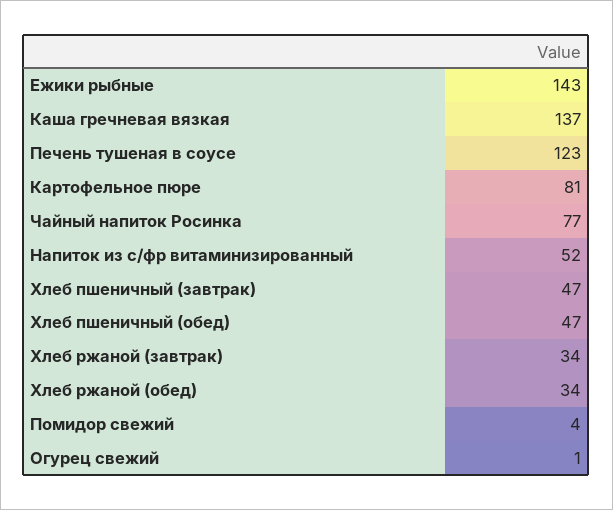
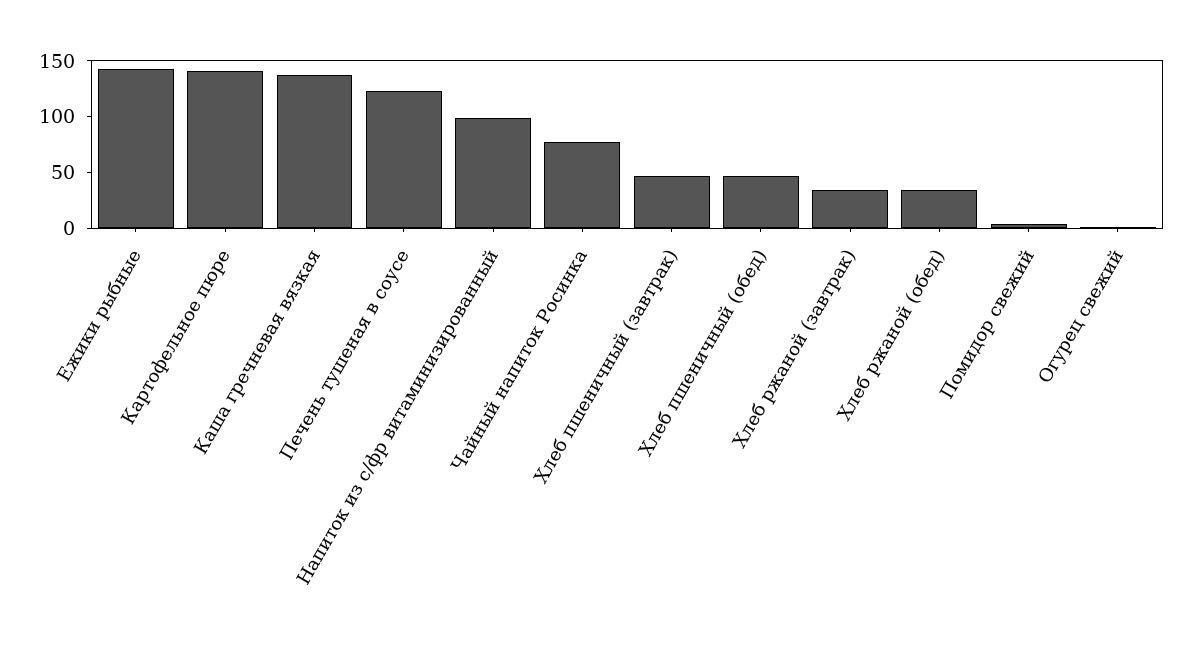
  {
    "Ежики рыбные": 143,
    "Каша гречневая вязкая": 137,
    "Печень тушеная в соусе": 123,
-   "Картофельное пюре": 81,
+   "Картофельное пюре": 140,
    "Чайный напиток Росинка": 77,
-   "Напиток из с/фр витаминизированный": 52,
+   "Напиток из с/фр витаминизированный": 100,
    "Хлеб пшеничный (завтрак)": 47,
    "Хлеб пшеничный (обед)": 47,
    "Хлеб ржаной (завтрак)": 34,
    "Хлеб ржаной (обед)": 34,
    "Помидор свежий": 4,
    "Огурец свежий": 1
  }

